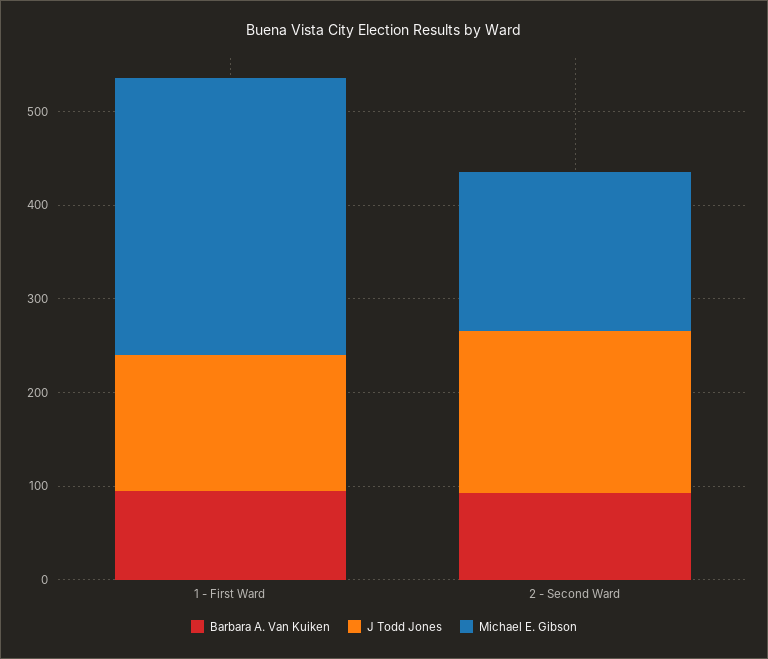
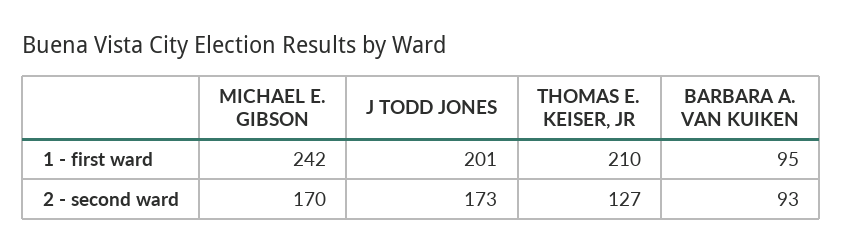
  {
    "Barbara A. Van Kuiken": {
      "1 - First Ward": 95,
      "2 - Second Ward": 93
    },
    "J Todd Jones": {
-     "1 - First Ward": 140,
+     "1 - First Ward": 201,
      "2 - Second Ward": 173
    },
    "Michael E. Gibson": {
-     "1 - First Ward": 300,
+     "1 - First Ward": 242,
      "2 - Second Ward": 170
-   }
+   },
+   "THOMAS E. KEISER, JR": {
+     "1 - First Ward": 210,
+     "2 - Second Ward": 127
+   }
  }

